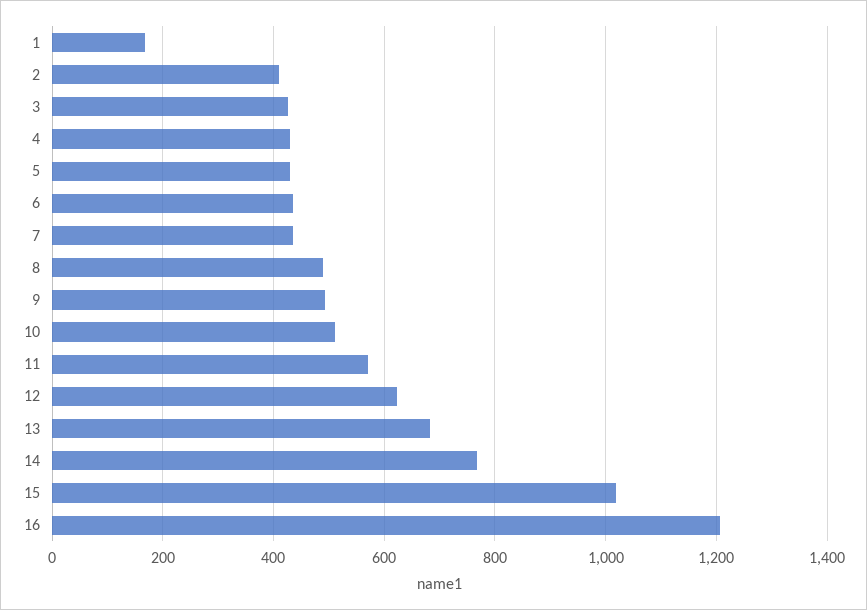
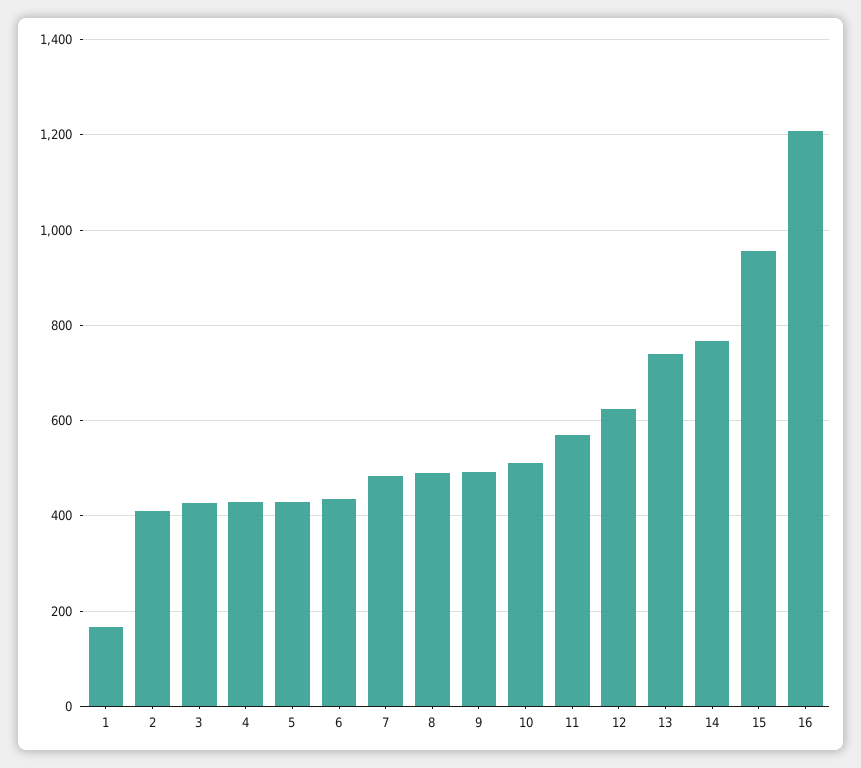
  {
    "1": 160,
    "2": 420,
    "3": 420,
    "4": 420,
    "5": 440,
    "6": 440,
-   "7": 440,
+   "7": 480,
    "8": 480,
    "9": 500,
    "10": 520,
    "11": 580,
    "12": 620,
-   "13": 680,
+   "13": 740,
    "14": 760,
-   "15": 1020,
+   "15": 960,
    "16": 1200
  }

